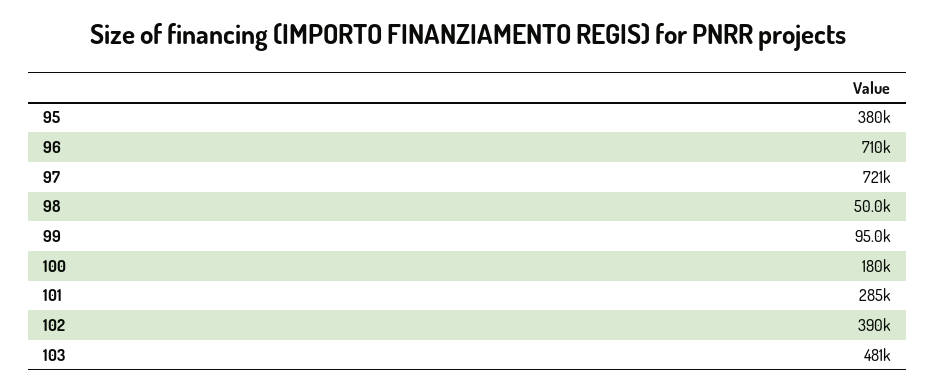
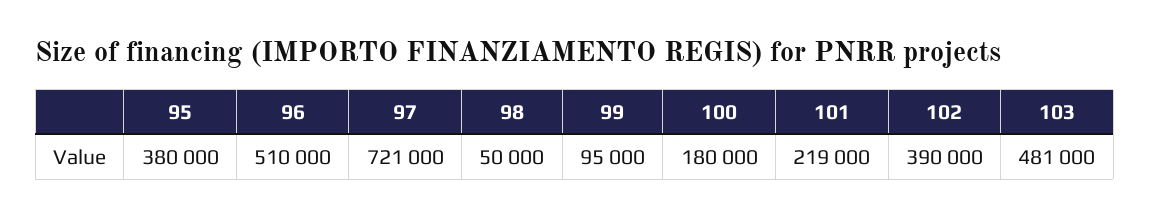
  {
    "95": 380000,
-   "96": 710000,
+   "96": 510000,
    "97": 721000,
    "98": 50000,
    "99": 95000,
    "100": 180000,
-   "101": 285000,
+   "101": 219000,
    "102": 390000,
    "103": 481000
  }

